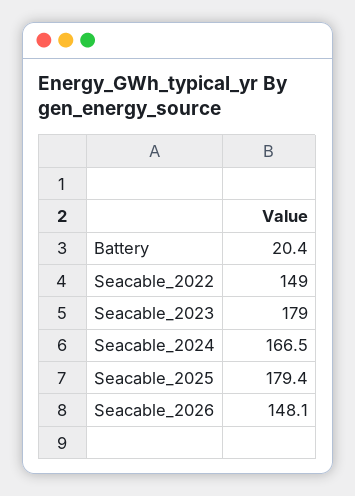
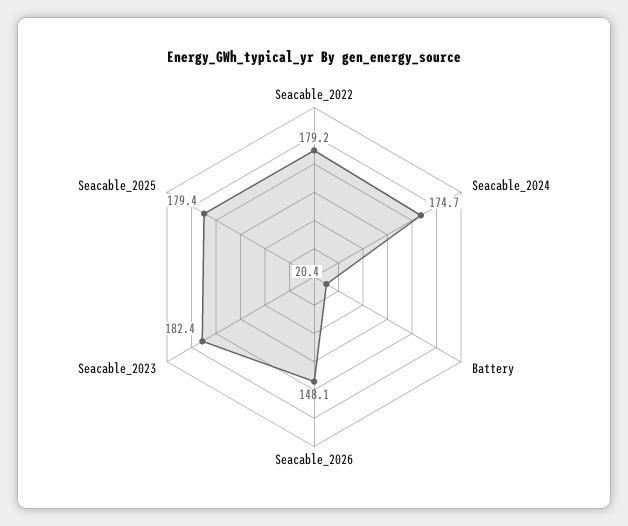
  {
    "Battery": 20.4,
-   "Seacable_2022": 149,
+   "Seacable_2022": 179.2,
-   "Seacable_2023": 179,
+   "Seacable_2023": 182.4,
-   "Seacable_2024": 166.5,
+   "Seacable_2024": 174.7,
    "Seacable_2025": 179.4,
    "Seacable_2026": 148.1
  }

